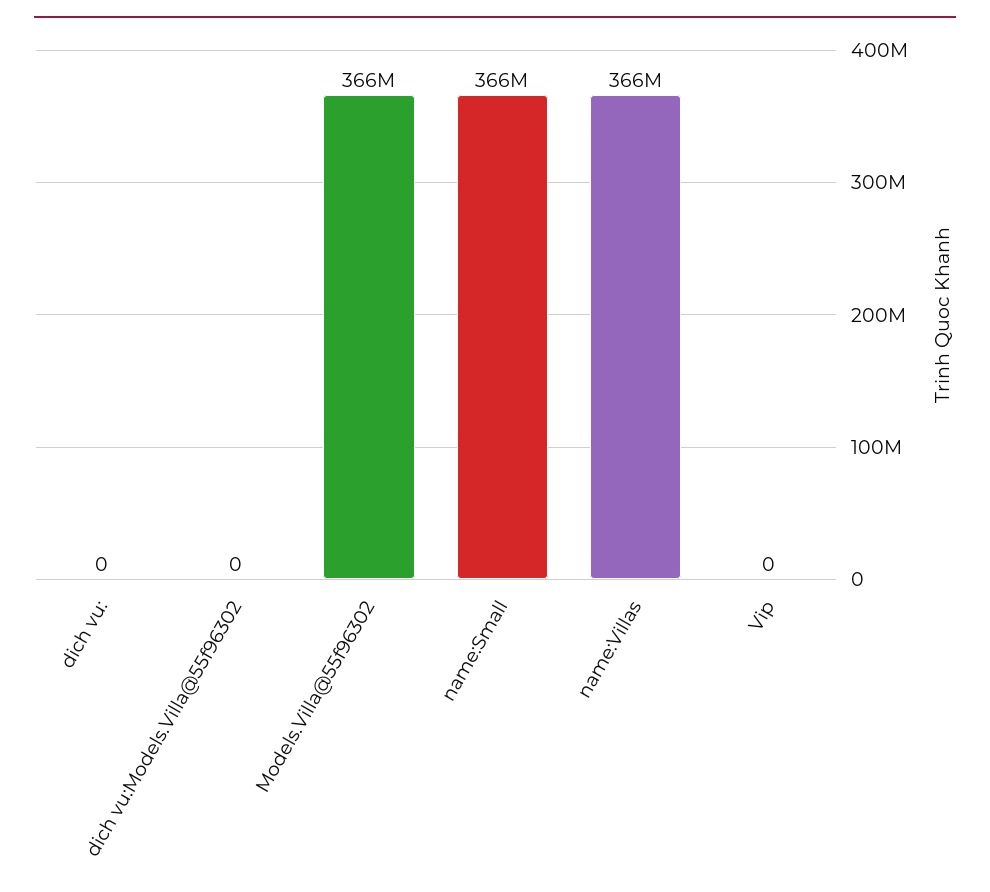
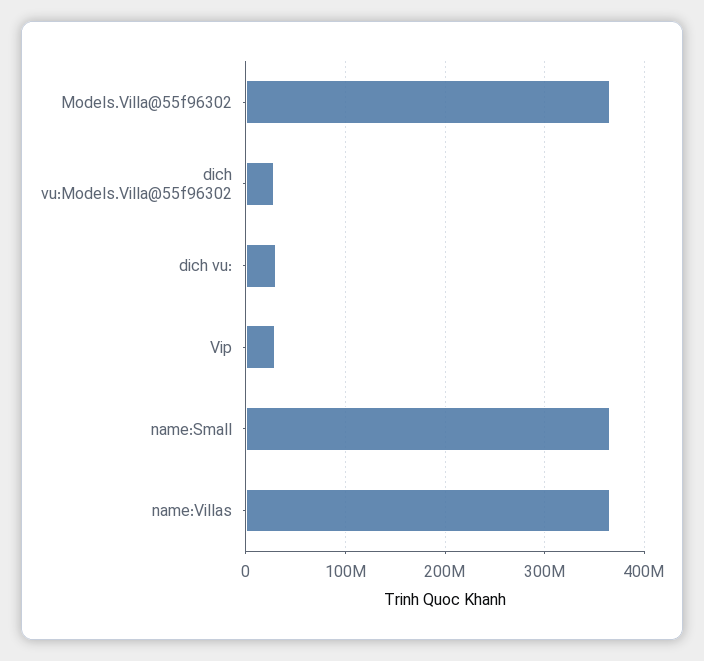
  {
-   "dich vu:": 0,
+   "dich vu:": 30000000,
-   "dich vu:Models.Villa@55f96302": 0,
+   "dich vu:Models.Villa@55f96302": 30000000,
    "Models.Villa@55f96302": 366000000,
    "name:Small": 366000000,
    "name:Villas": 366000000,
-   "Vip": 0
+   "Vip": 30000000
  }

